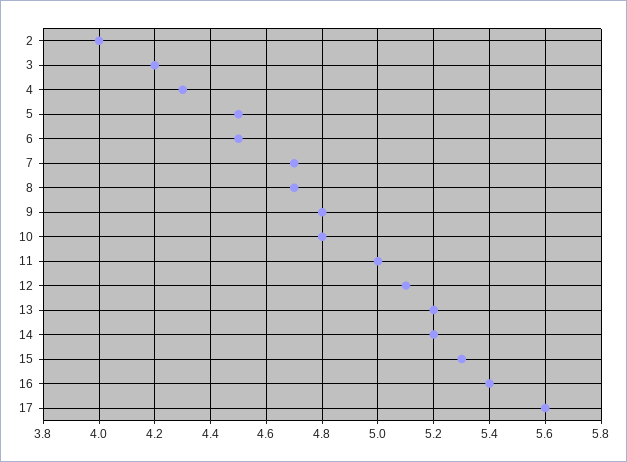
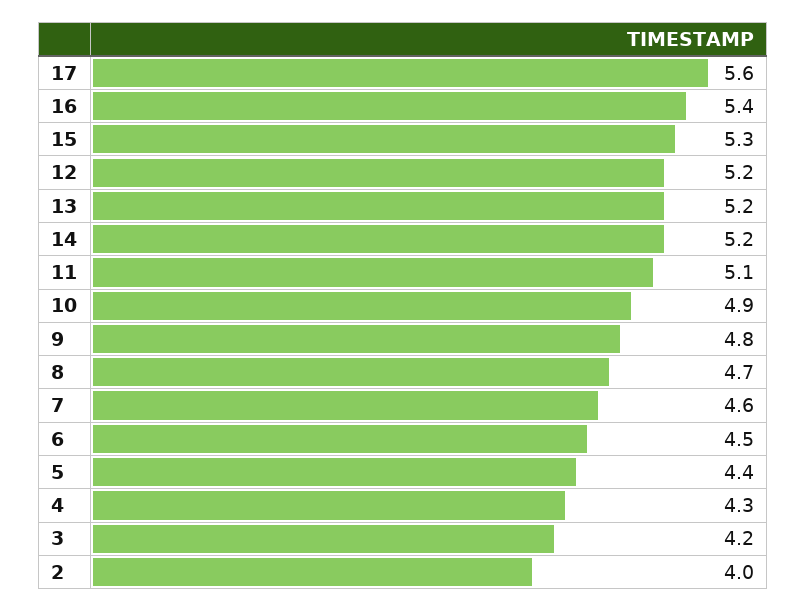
  {
    "2": 4,
    "3": 4.2,
    "4": 4.3,
-   "5": 4.5,
+   "5": 4.4,
    "6": 4.5,
-   "7": 4.7,
+   "7": 4.6,
    "8": 4.7,
    "9": 4.8,
-   "10": 4.8,
+   "10": 4.9,
-   "11": 5,
+   "11": 5.1,
-   "12": 5.1,
+   "12": 5.2,
    "13": 5.2,
    "14": 5.2,
    "15": 5.3,
    "16": 5.4,
    "17": 5.6
  }

